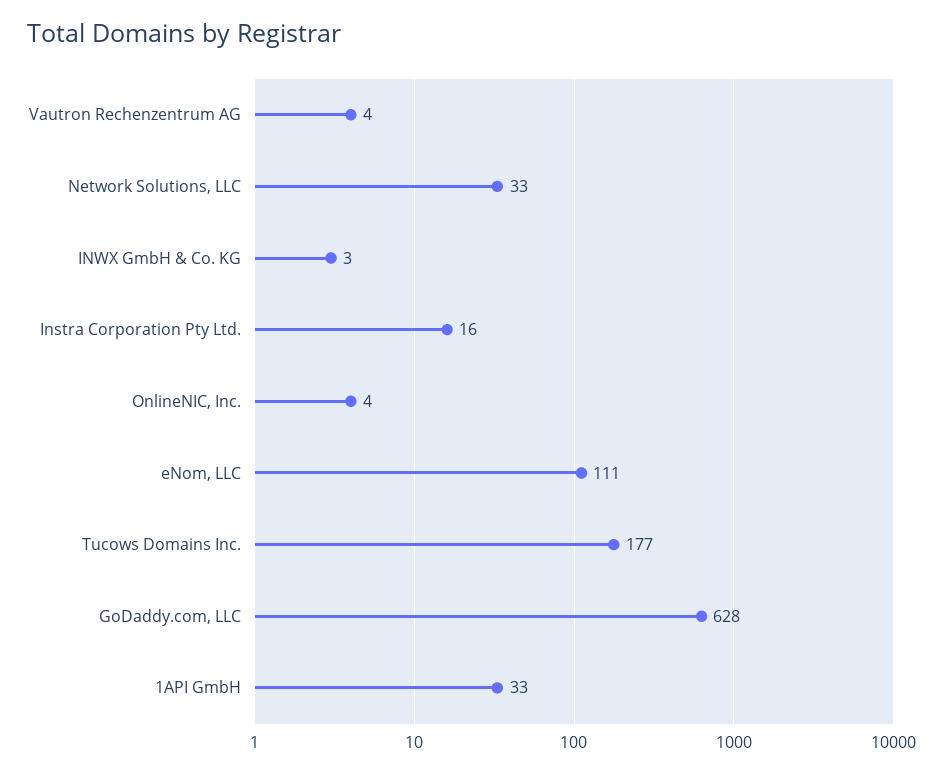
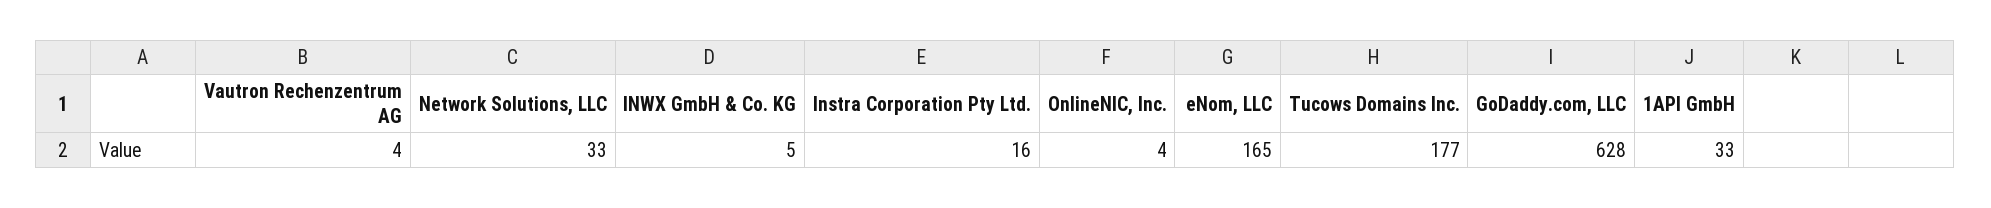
  {
    "Vautron Rechenzentrum AG": 4,
    "Network Solutions, LLC": 33,
-   "INWX GmbH & Co. KG": 3,
+   "INWX GmbH & Co. KG": 5,
    "Instra Corporation Pty Ltd.": 16,
    "OnlineNIC, Inc.": 4,
-   "eNom, LLC": 111,
+   "eNom, LLC": 165,
    "Tucows Domains Inc.": 177,
    "GoDaddy.com, LLC": 628,
    "1API GmbH": 33
  }

